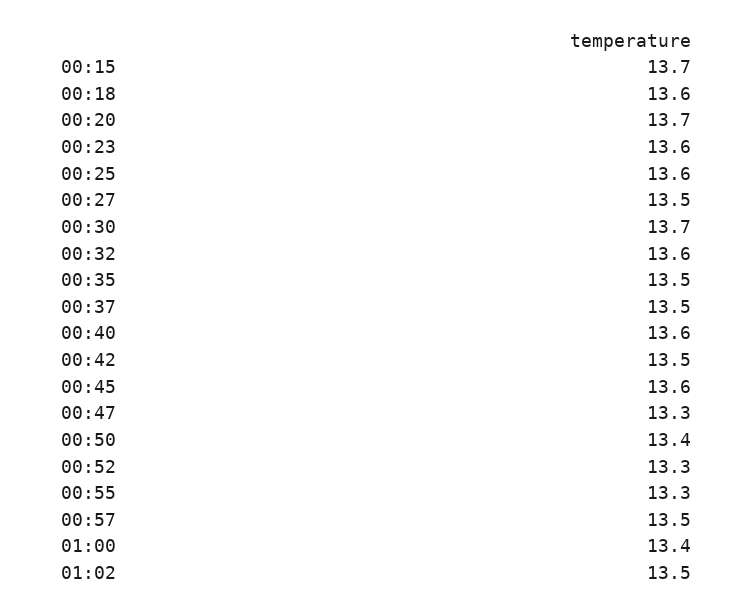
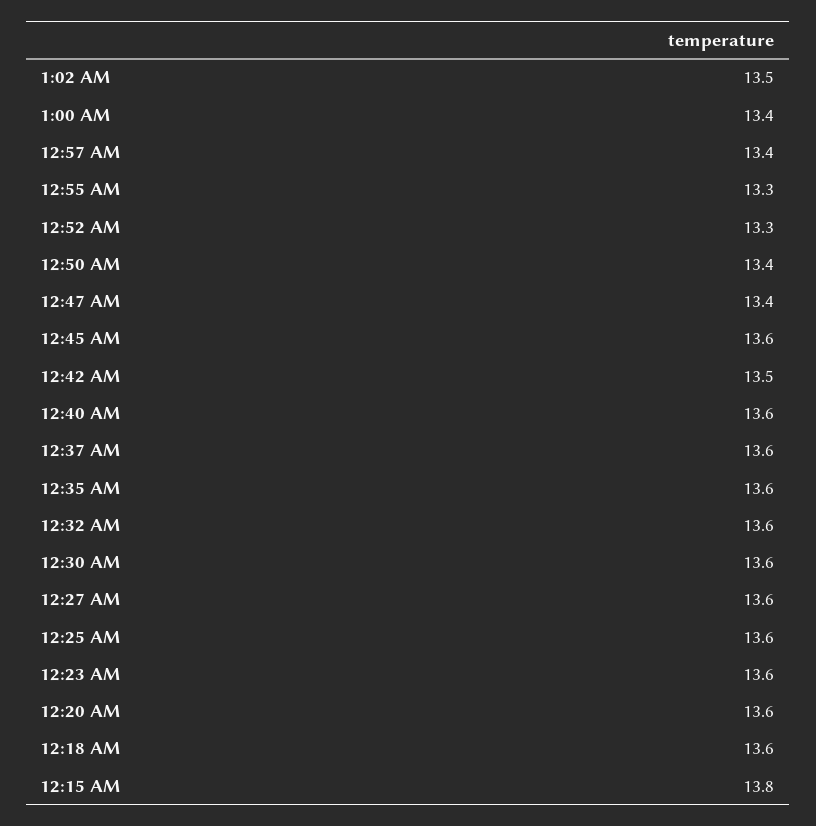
  {
-   "00:15": 13.7,
+   "00:15": 13.8,
    "00:18": 13.6,
-   "00:20": 13.7,
+   "00:20": 13.6,
    "00:23": 13.6,
    "00:25": 13.6,
-   "00:27": 13.5,
+   "00:27": 13.6,
-   "00:30": 13.7,
+   "00:30": 13.6,
    "00:32": 13.6,
-   "00:35": 13.5,
+   "00:35": 13.6,
-   "00:37": 13.5,
+   "00:37": 13.6,
    "00:40": 13.6,
    "00:42": 13.5,
    "00:45": 13.6,
-   "00:47": 13.3,
+   "00:47": 13.4,
    "00:50": 13.4,
    "00:52": 13.3,
    "00:55": 13.3,
-   "00:57": 13.5,
+   "00:57": 13.4,
    "01:00": 13.4,
    "01:02": 13.5
  }

